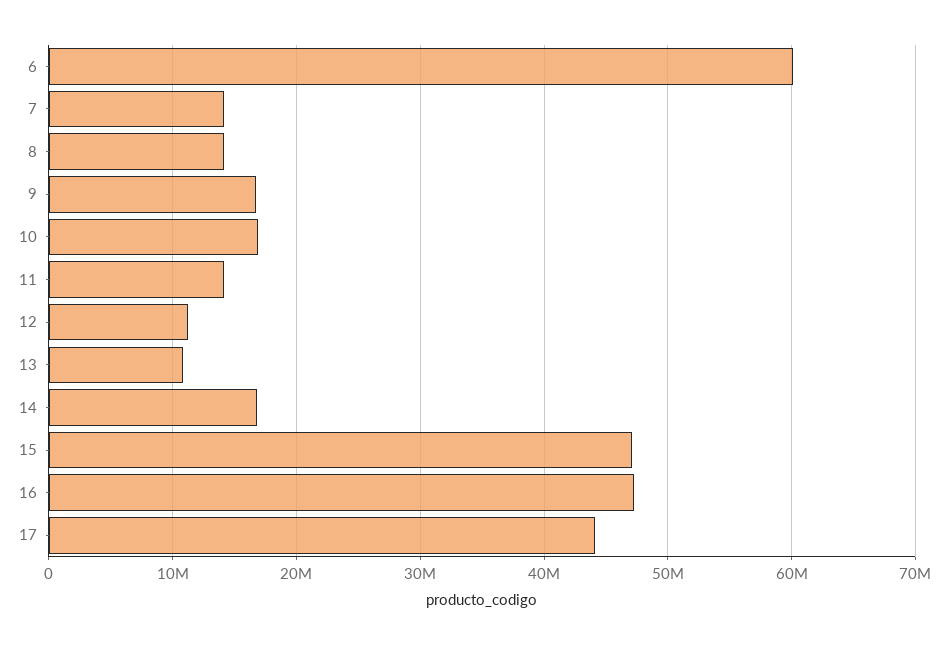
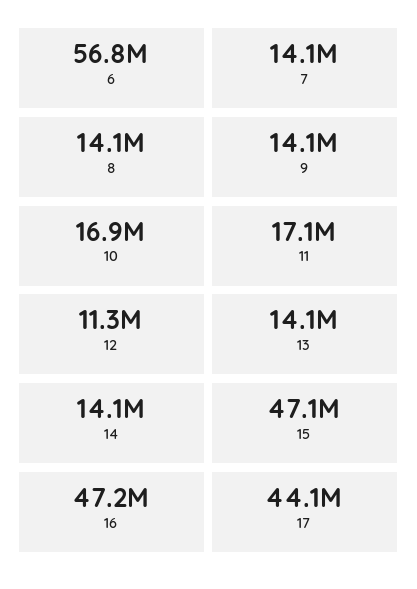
  {
-   "6": 60000000,
+   "6": 56800000,
    "7": 14100000,
    "8": 14100000,
-   "9": 17000000,
+   "9": 14100000,
    "10": 16900000,
-   "11": 14000000,
+   "11": 17100000,
    "12": 11300000,
-   "13": 11000000,
+   "13": 14100000,
-   "14": 17000000,
+   "14": 14100000,
    "15": 47100000,
    "16": 47200000,
    "17": 44100000
  }

